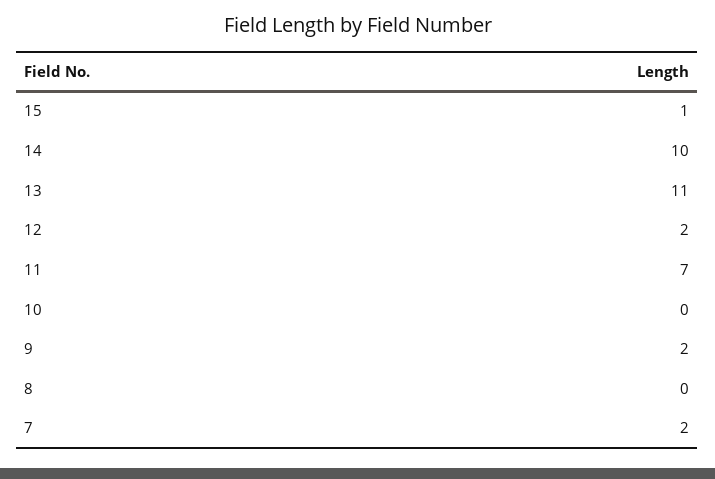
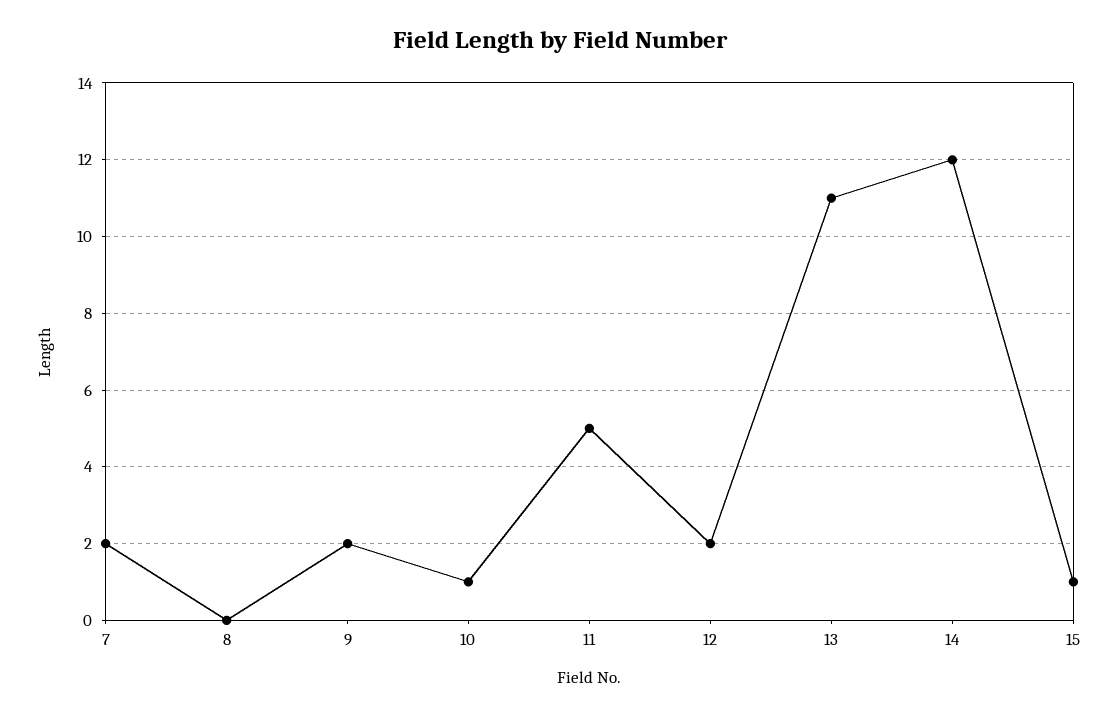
  {
    "15": 1,
-   "14": 10,
+   "14": 12,
    "13": 11,
    "12": 2,
-   "11": 7,
+   "11": 5,
-   "10": 0,
+   "10": 1,
    "9": 2,
    "8": 0,
    "7": 2
  }

